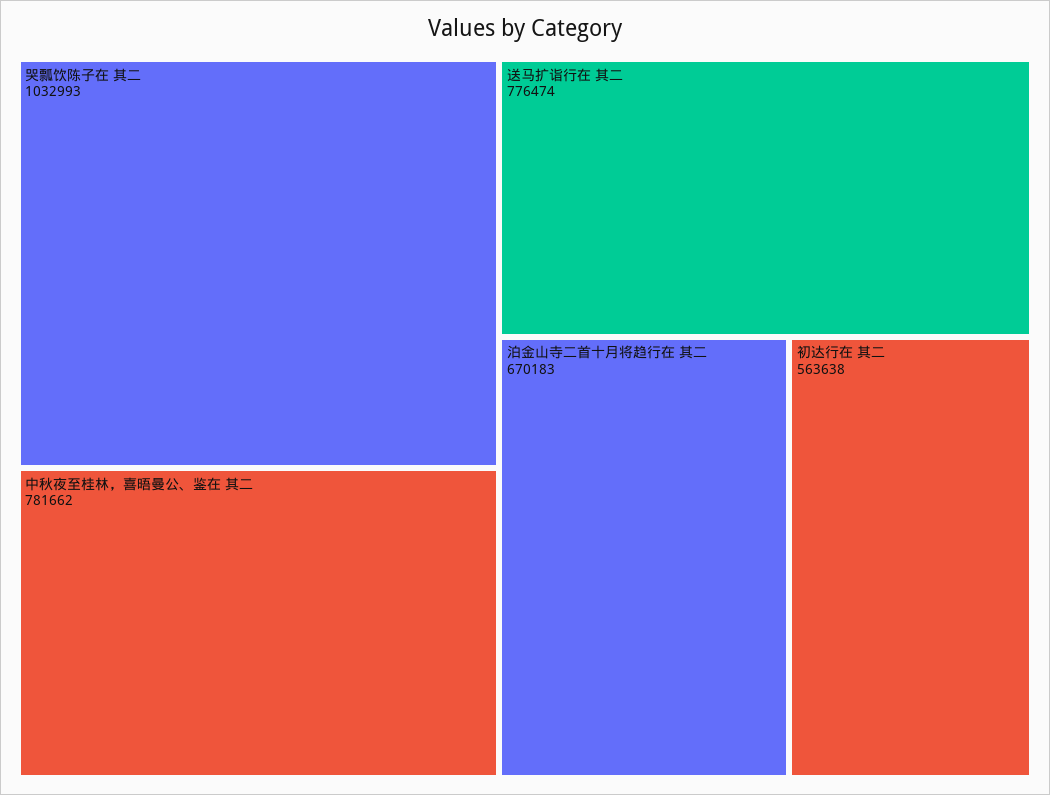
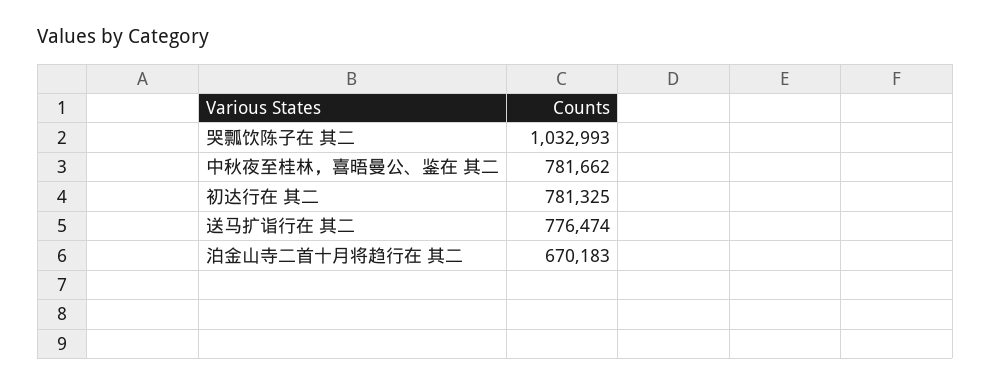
  {
    "哭瓢饮陈子在 其二": 1032993,
    "中秋夜至桂林，喜晤曼公、鉴在 其二": 781662,
    "送马扩诣行在 其二": 776474,
    "泊金山寺二首十月将趋行在 其二": 670183,
-   "初达行在 其二": 563638
+   "初达行在 其二": 781325
  }

